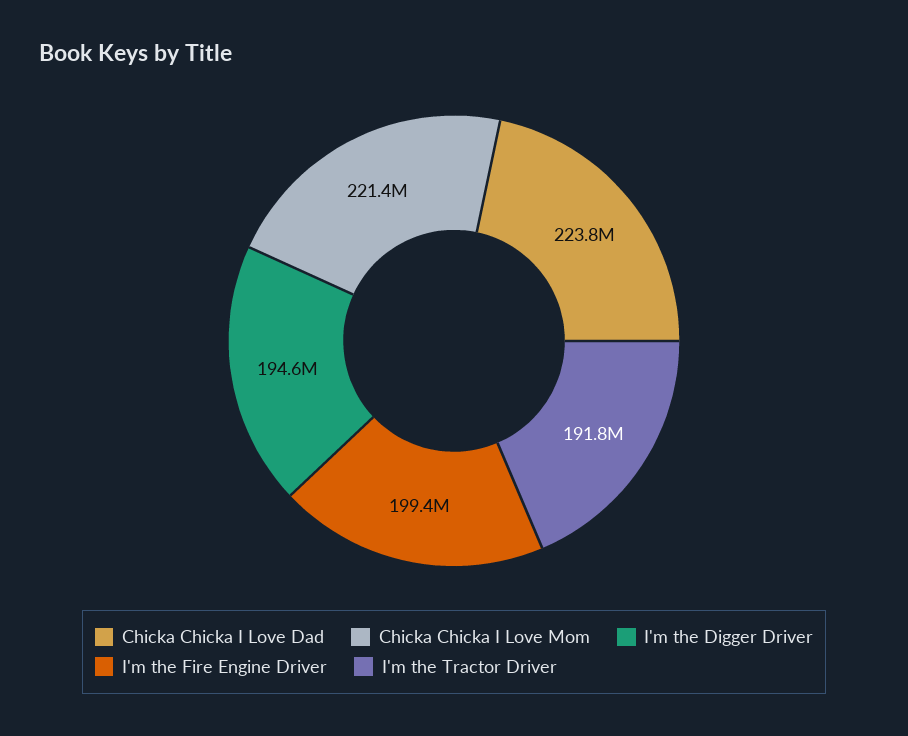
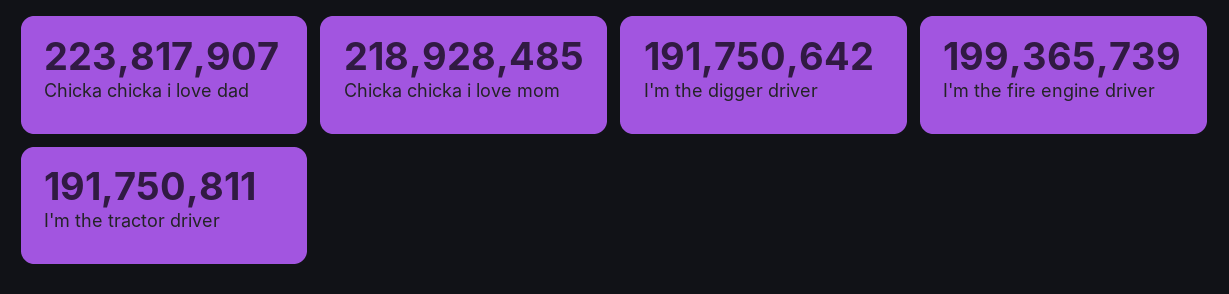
  {
    "Chicka Chicka I Love Dad": 223817907,
-   "Chicka Chicka I Love Mom": 221400000,
+   "Chicka Chicka I Love Mom": 218928485,
-   "I'm the Digger Driver": 194600000,
+   "I'm the Digger Driver": 191750642,
    "I'm the Fire Engine Driver": 199365739,
    "I'm the Tractor Driver": 191750811
  }

